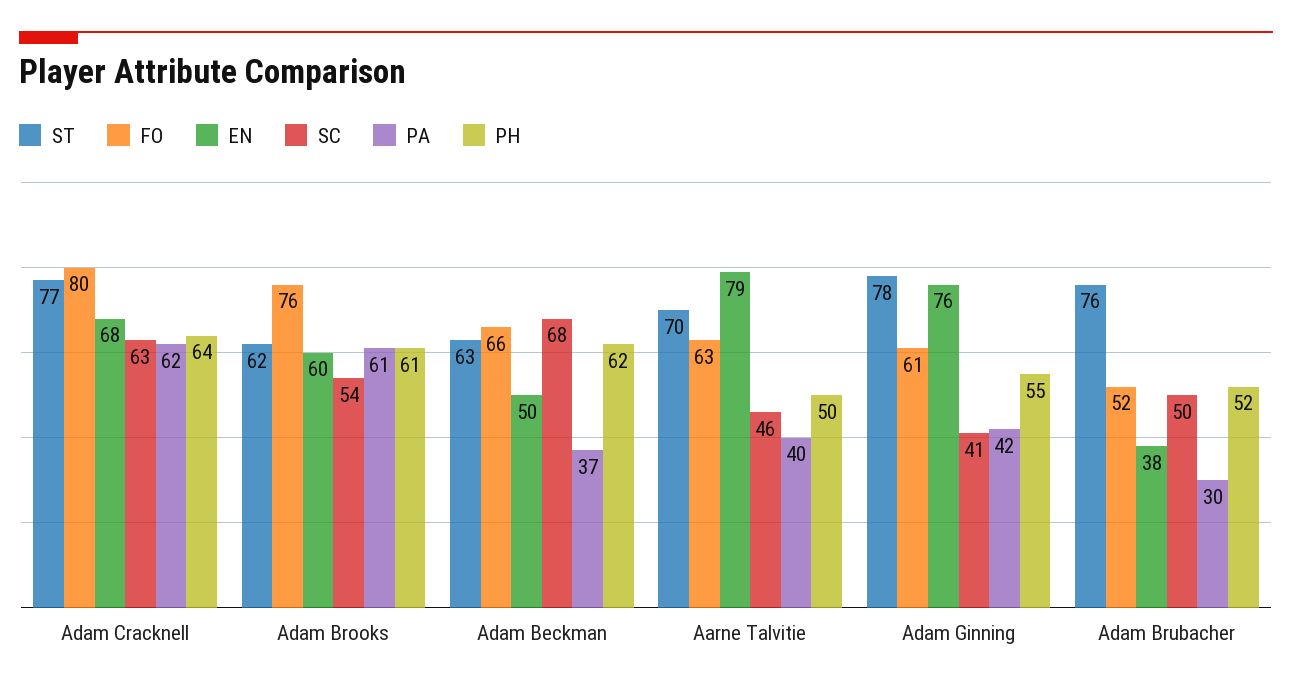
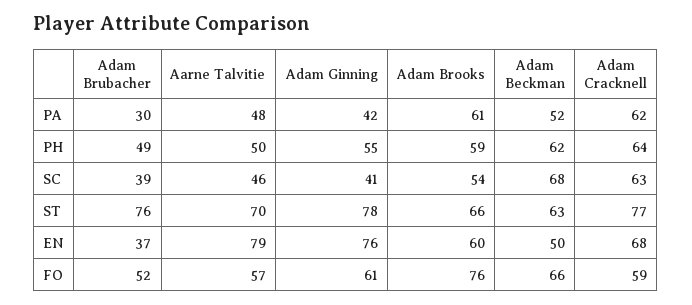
  {
    "ST": {
      "Adam Cracknell": 77,
-     "Adam Brooks": 62,
+     "Adam Brooks": 66,
      "Adam Beckman": 63,
      "Aarne Talvitie": 70,
      "Adam Ginning": 78,
      "Adam Brubacher": 76
    },
    "FO": {
-     "Adam Cracknell": 80,
+     "Adam Cracknell": 59,
      "Adam Brooks": 76,
      "Adam Beckman": 66,
-     "Aarne Talvitie": 63,
+     "Aarne Talvitie": 57,
      "Adam Ginning": 61,
      "Adam Brubacher": 52
    },
    "EN": {
      "Adam Cracknell": 68,
      "Adam Brooks": 60,
      "Adam Beckman": 50,
      "Aarne Talvitie": 79,
      "Adam Ginning": 76,
-     "Adam Brubacher": 38
+     "Adam Brubacher": 37
    },
    "SC": {
      "Adam Cracknell": 63,
      "Adam Brooks": 54,
      "Adam Beckman": 68,
      "Aarne Talvitie": 46,
      "Adam Ginning": 41,
-     "Adam Brubacher": 50
+     "Adam Brubacher": 39
    },
    "PA": {
      "Adam Cracknell": 62,
      "Adam Brooks": 61,
-     "Adam Beckman": 37,
+     "Adam Beckman": 52,
-     "Aarne Talvitie": 40,
+     "Aarne Talvitie": 48,
      "Adam Ginning": 42,
      "Adam Brubacher": 30
    },
    "PH": {
      "Adam Cracknell": 64,
-     "Adam Brooks": 61,
+     "Adam Brooks": 59,
      "Adam Beckman": 62,
      "Aarne Talvitie": 50,
      "Adam Ginning": 55,
-     "Adam Brubacher": 52
+     "Adam Brubacher": 49
    }
  }

